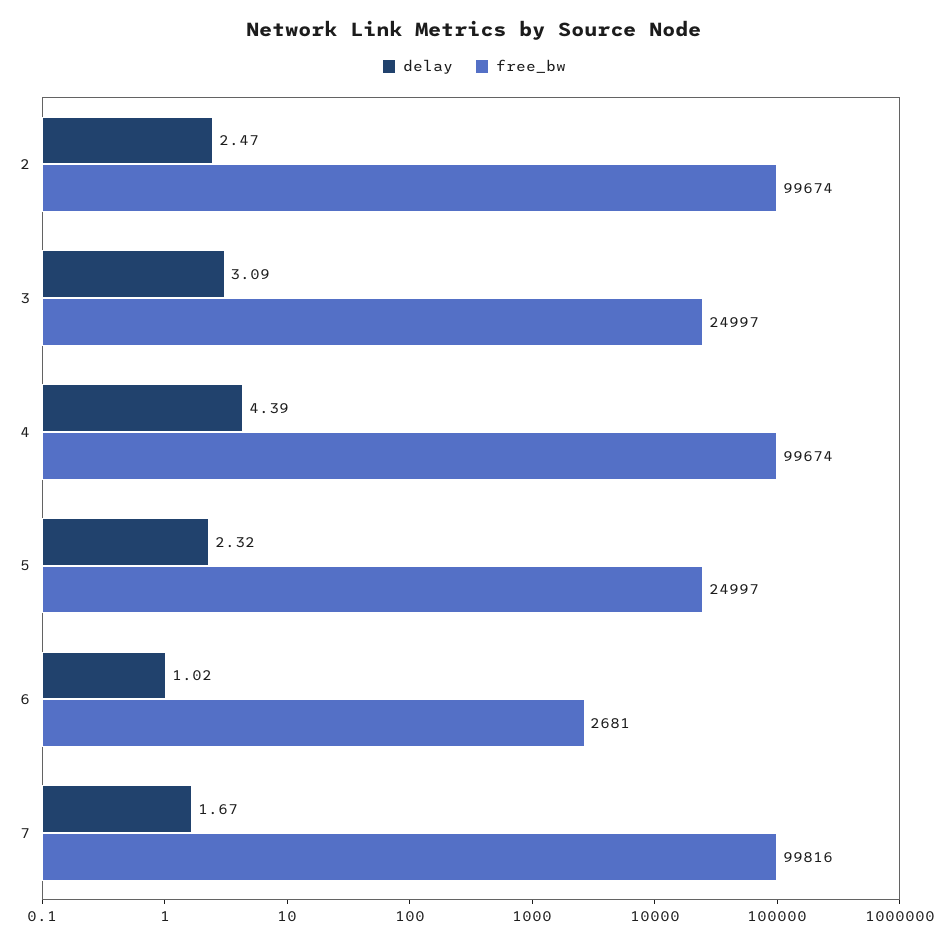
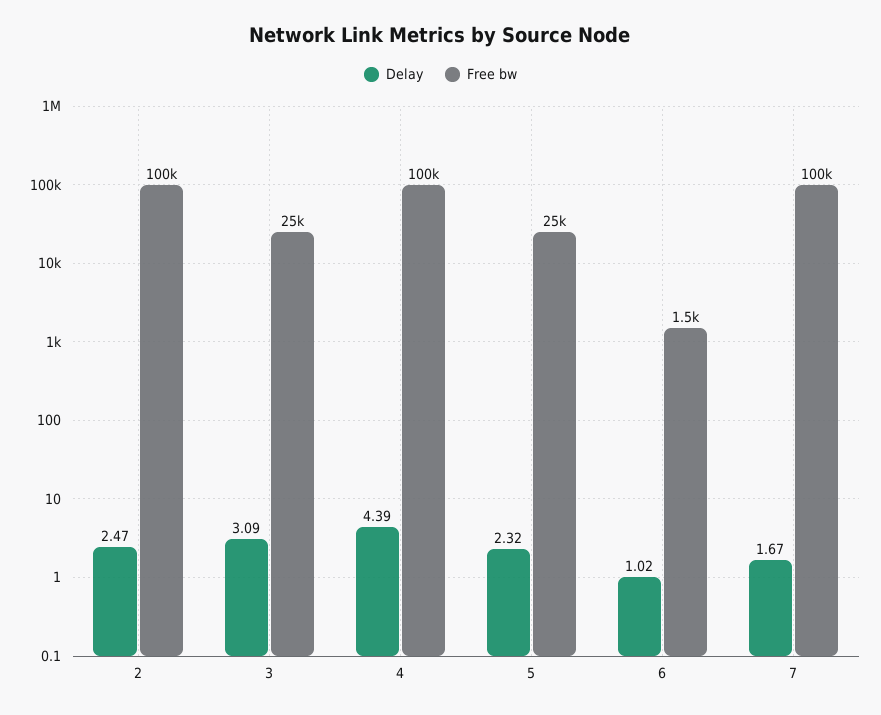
  {
    "delay": {
      "2": 2.47,
      "3": 3.09,
      "4": 4.39,
      "5": 2.32,
      "6": 1.02,
      "7": 1.67
    },
    "free_bw": {
      "2": 99674,
      "3": 24997,
      "4": 99674,
      "5": 24997,
-     "6": 2681,
+     "6": 1500,
      "7": 99816
    }
  }

